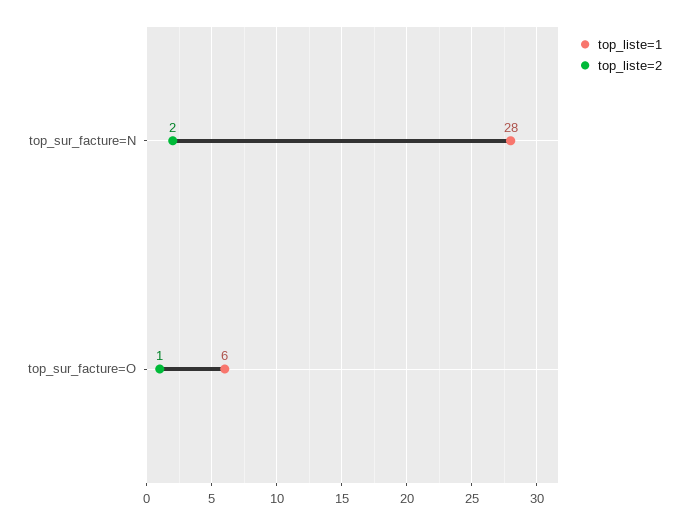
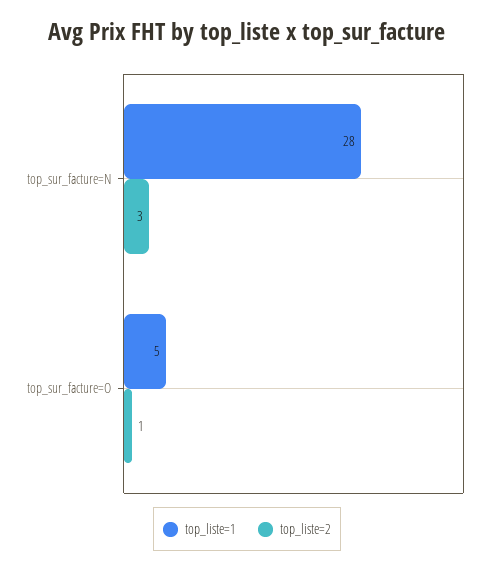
  {
    "top_liste=1": {
      "top_sur_facture=N": 28,
-     "top_sur_facture=O": 6
+     "top_sur_facture=O": 5
    },
    "top_liste=2": {
-     "top_sur_facture=N": 2,
+     "top_sur_facture=N": 3,
      "top_sur_facture=O": 1
    }
  }

